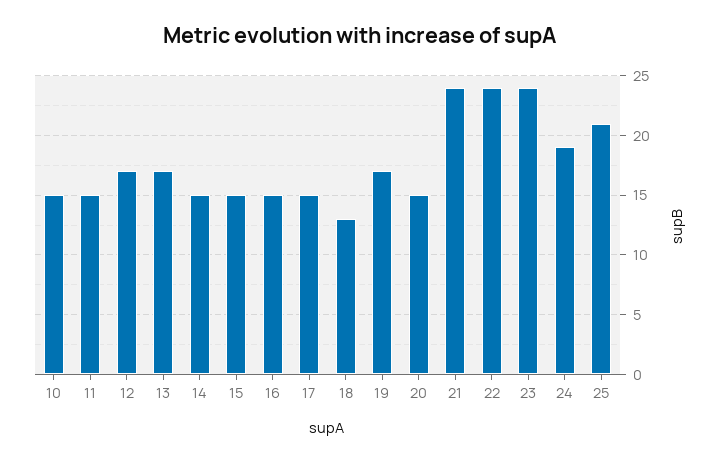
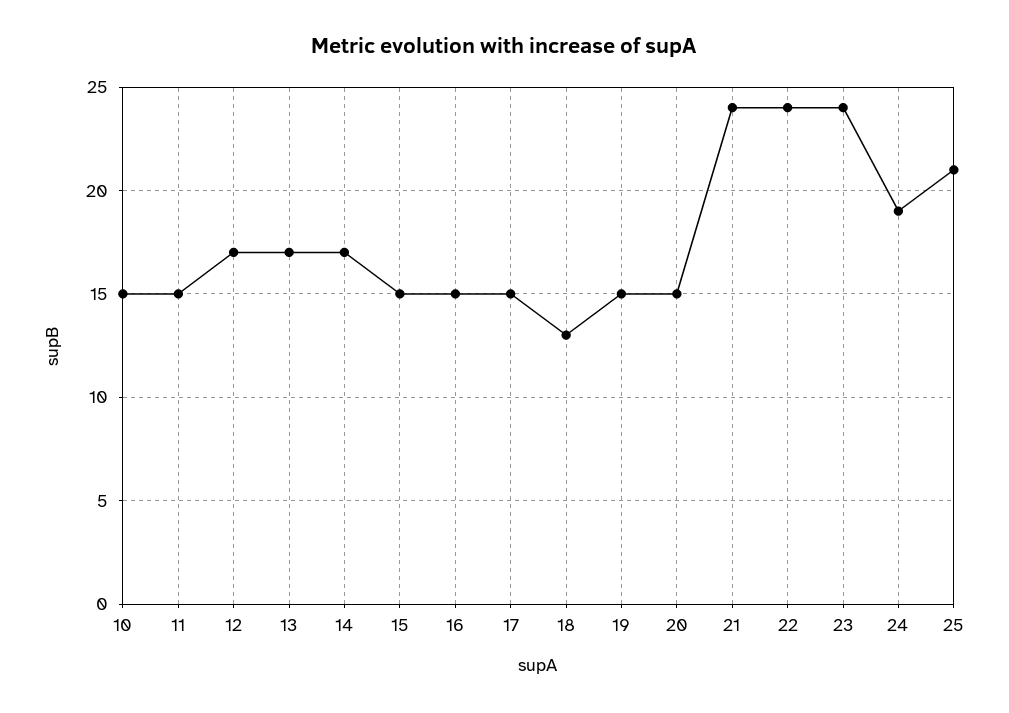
  {
    "10": 15,
    "11": 15,
    "12": 17,
    "13": 17,
-   "14": 15,
+   "14": 17,
    "15": 15,
    "16": 15,
    "17": 15,
    "18": 13,
-   "19": 17,
+   "19": 15,
    "20": 15,
    "21": 24,
    "22": 24,
    "23": 24,
    "24": 19,
    "25": 21
  }

